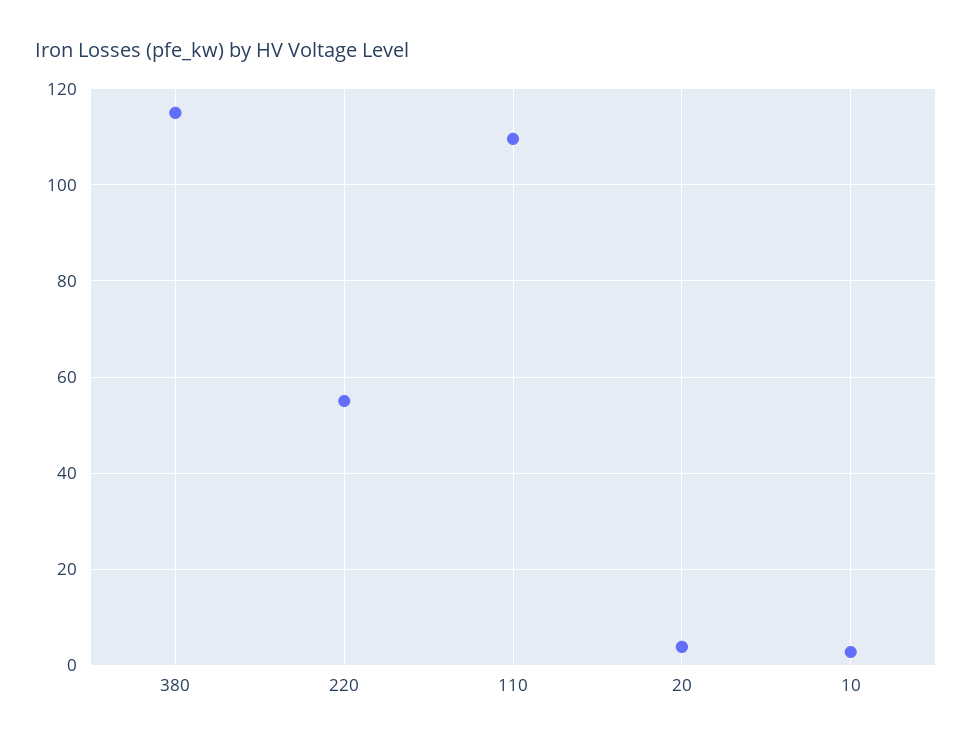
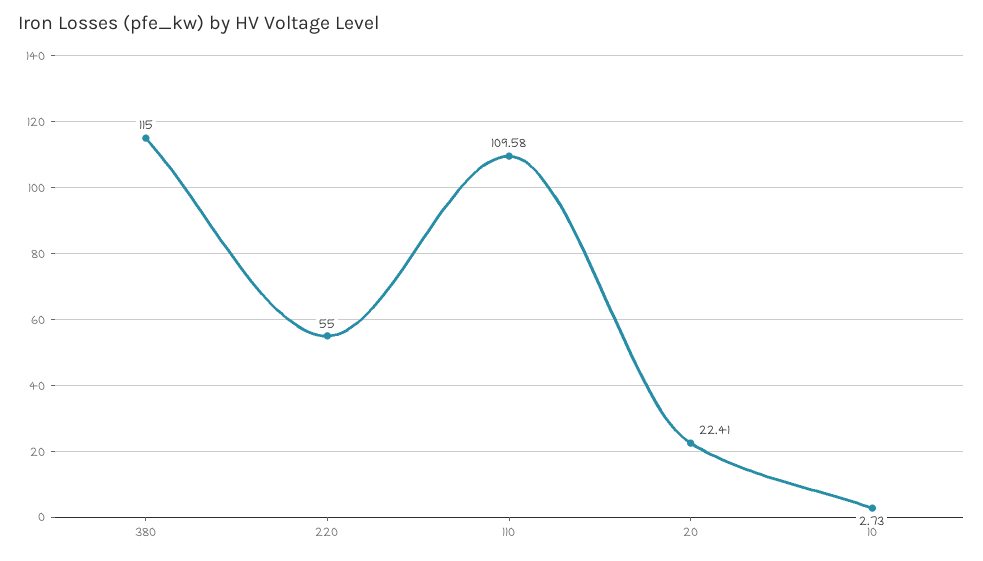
  {
    "380": 115,
    "220": 55,
    "110": 109.58,
-   "20": 4,
+   "20": 22.41,
    "10": 2.73
  }

